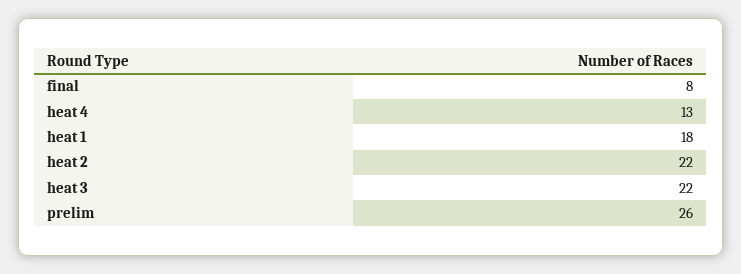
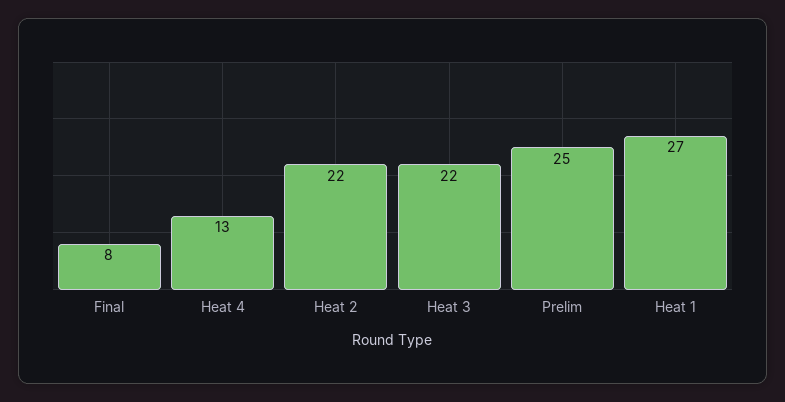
  {
    "final": 8,
    "heat 4": 13,
-   "heat 1": 18,
+   "heat 1": 27,
    "heat 2": 22,
    "heat 3": 22,
-   "prelim": 26
+   "prelim": 25
  }

